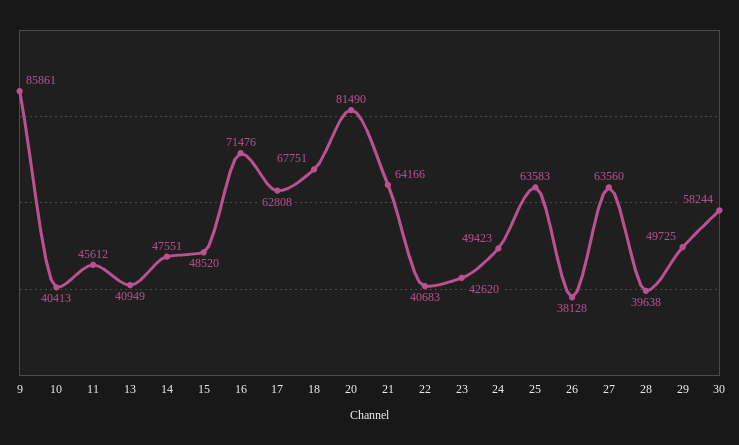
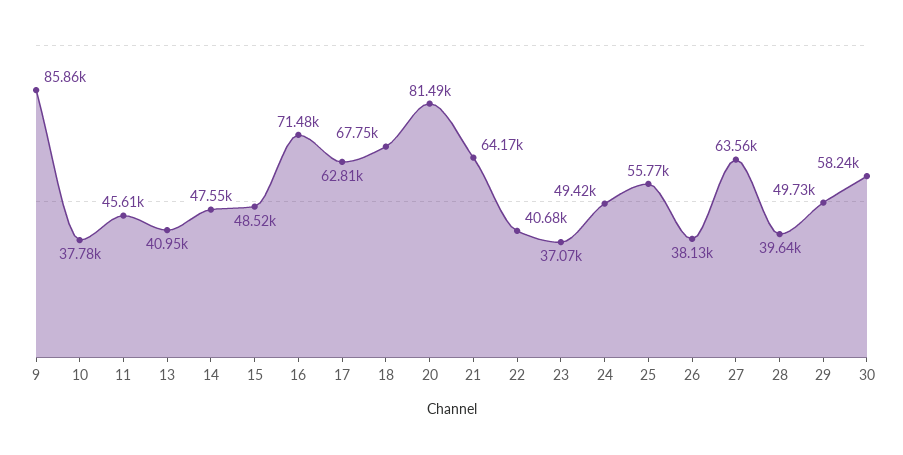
  {
    "9": 85861,
-   "10": 40413,
+   "10": 37780,
    "11": 45612,
    "13": 40949,
    "14": 47551,
    "15": 48520,
    "16": 71476,
    "17": 62808,
    "18": 67751,
    "20": 81490,
    "21": 64166,
    "22": 40683,
-   "23": 42620,
+   "23": 37070,
    "24": 49423,
-   "25": 63583,
+   "25": 55770,
    "26": 38128,
    "27": 63560,
    "28": 39638,
    "29": 49725,
    "30": 58244
  }

